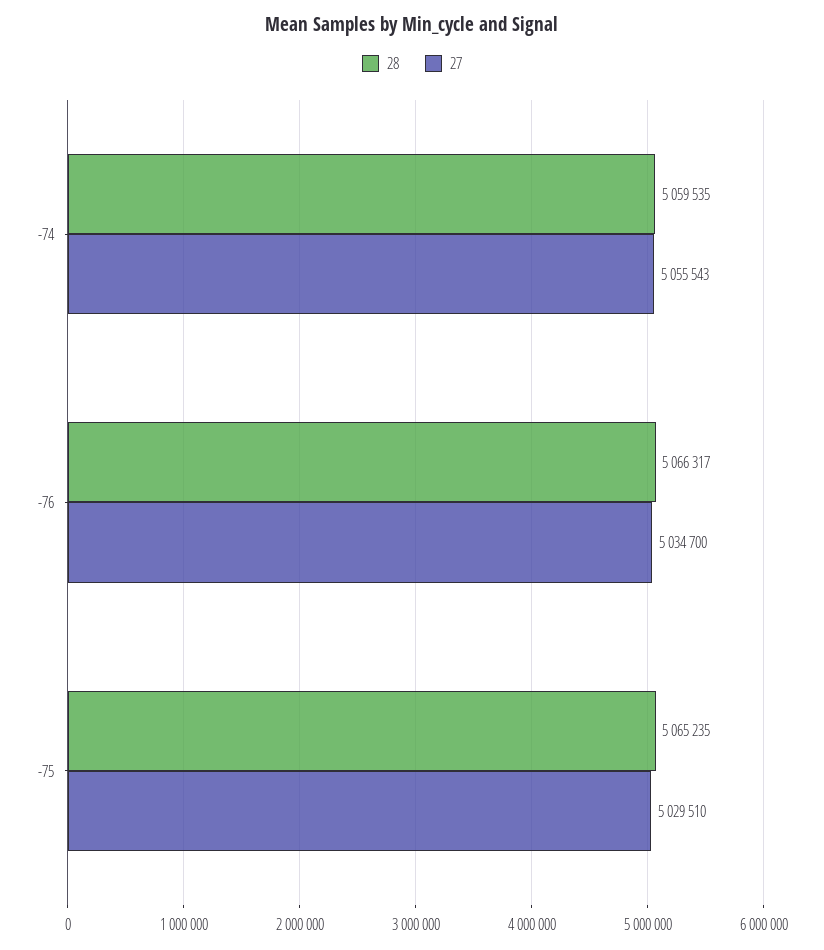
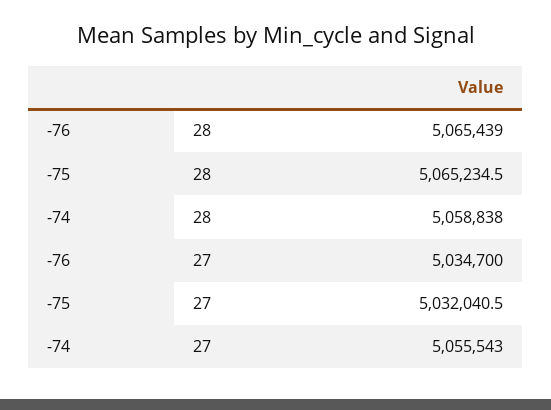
  {
    "28": {
-     "-74": 5059535,
+     "-74": 5058838,
-     "-76": 5066317,
+     "-76": 5065439,
      "-75": 5065234.5
    },
    "27": {
      "-74": 5055543,
      "-76": 5034700,
-     "-75": 5029510
+     "-75": 5032040.5
    }
  }

